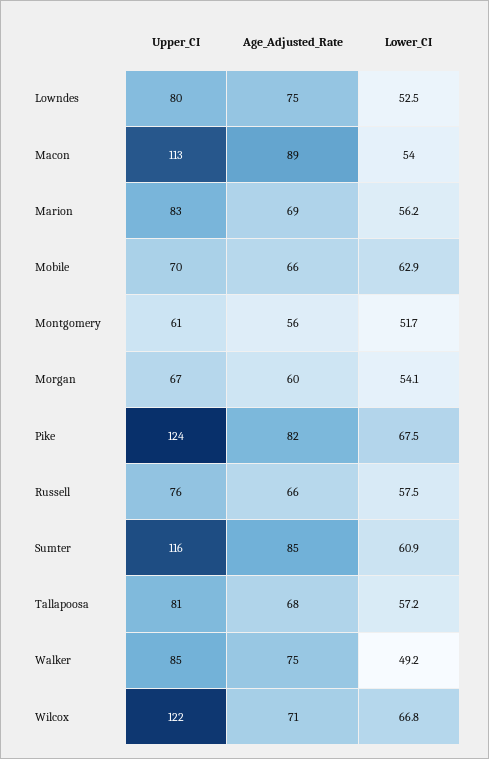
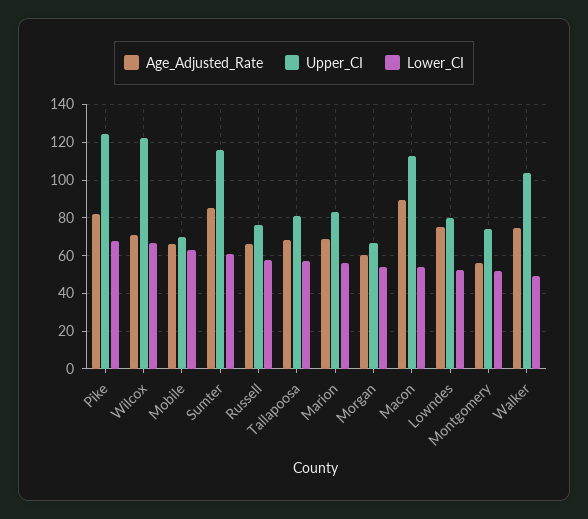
  {
    "Upper_CI": {
      "Lowndes": 80,
      "Macon": 113,
      "Marion": 83,
      "Mobile": 70,
-     "Montgomery": 61,
+     "Montgomery": 75,
      "Morgan": 67,
      "Pike": 124,
      "Russell": 76,
      "Sumter": 116,
      "Tallapoosa": 81,
-     "Walker": 85,
+     "Walker": 105,
      "Wilcox": 122
    },
    "Age_Adjusted_Rate": {
      "Lowndes": 75,
      "Macon": 89,
      "Marion": 69,
      "Mobile": 66,
      "Montgomery": 56,
      "Morgan": 60,
      "Pike": 82,
      "Russell": 66,
      "Sumter": 85,
      "Tallapoosa": 68,
      "Walker": 75,
      "Wilcox": 71
    },
    "Lower_CI": {
      "Lowndes": 52.5,
      "Macon": 54,
      "Marion": 56.2,
      "Mobile": 62.9,
      "Montgomery": 51.7,
      "Morgan": 54.1,
      "Pike": 67.5,
      "Russell": 57.5,
      "Sumter": 60.9,
      "Tallapoosa": 57.2,
      "Walker": 49.2,
      "Wilcox": 66.8
    }
  }

